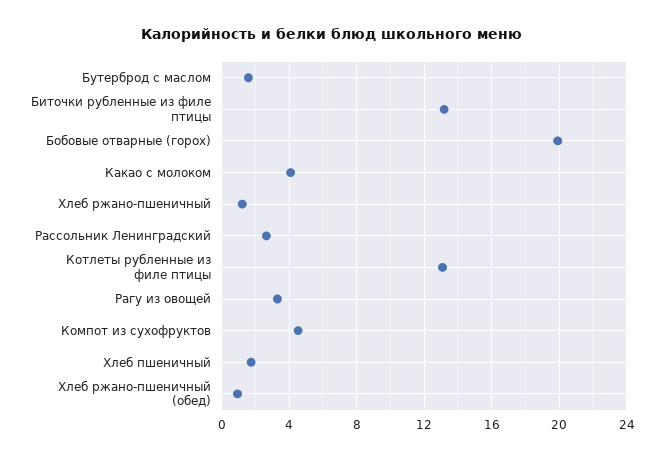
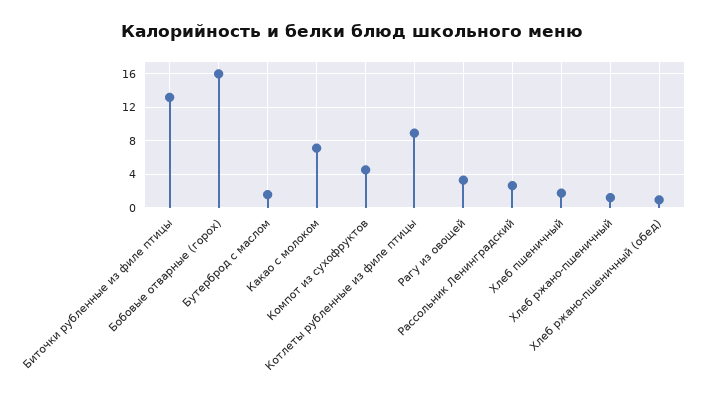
  {
    "Бутерброд с маслом": 1.5,
    "Биточки рубленные из филе птицы": 13,
-   "Бобовые отварные (горох)": 20,
+   "Бобовые отварные (горох)": 16,
-   "Какао с молоком": 4,
+   "Какао с молоком": 7,
    "Хлеб ржано-пшеничный": 1,
    "Рассольник Ленинградский": 2.5,
-   "Котлеты рубленные из филе птицы": 13,
+   "Котлеты рубленные из филе птицы": 9,
    "Рагу из овощей": 3.5,
    "Компот из сухофруктов": 4.5,
    "Хлеб пшеничный": 2,
    "Хлеб ржано-пшеничный (обед)": 1
  }

